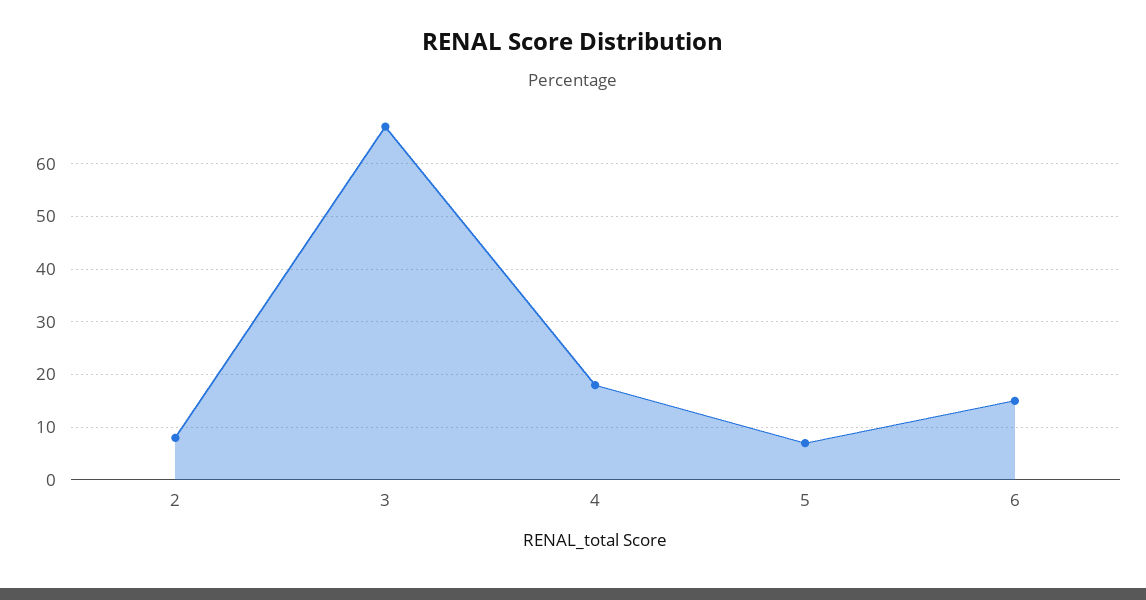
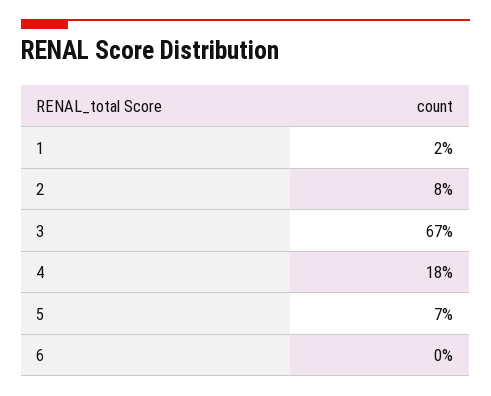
  {
    "2": 8,
    "3": 67,
    "4": 18,
    "5": 7,
-   "6": 15
+   "6": 0,
+   "1": 2
  }

